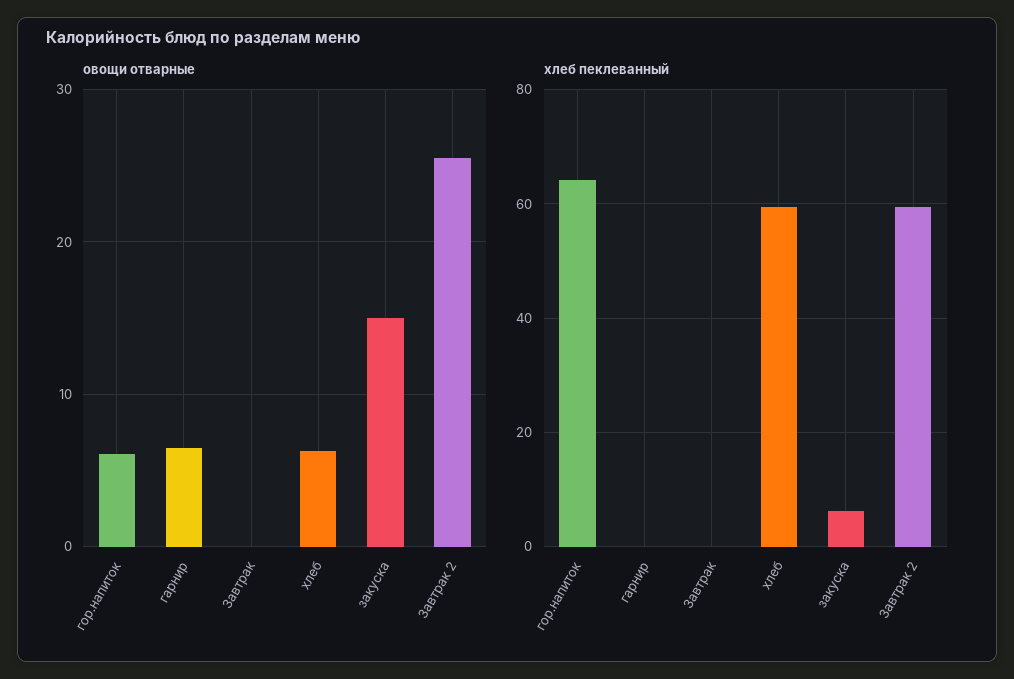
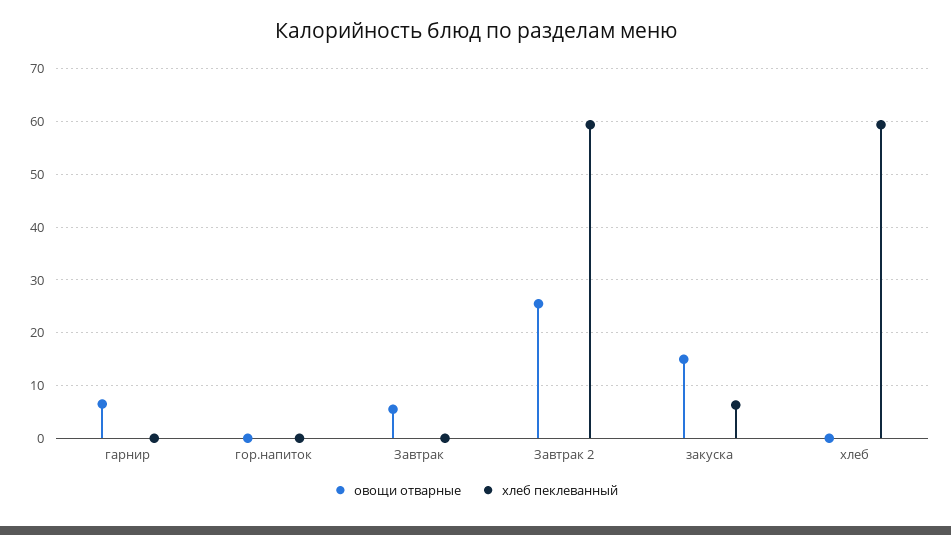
  {
    "овощи отварные": {
-     "гор.напиток": 6,
+     "гор.напиток": 0,
      "гарнир": 7,
-     "Завтрак": 0,
+     "Завтрак": 6,
-     "хлеб": 6,
+     "хлеб": 0,
      "закуска": 15,
      "Завтрак 2": 26
    },
    "хлеб пеклеванный": {
-     "гор.напиток": 64,
+     "гор.напиток": 0,
      "гарнир": 0,
      "Завтрак": 0,
      "хлеб": 60,
      "закуска": 6,
      "Завтрак 2": 60
    }
  }

